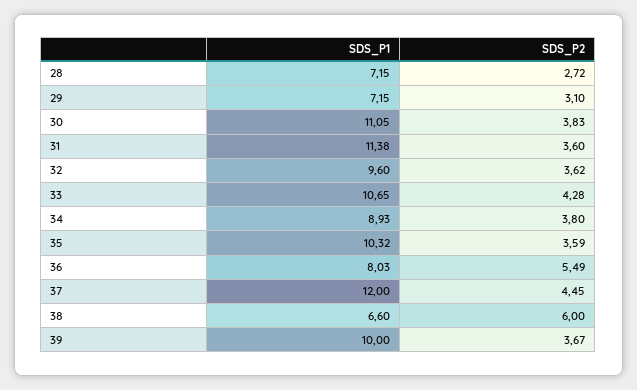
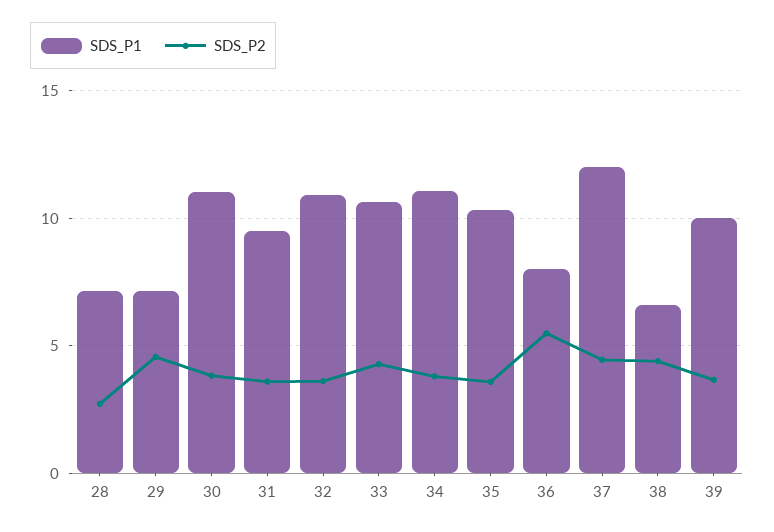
  {
    "SDS_P1": {
      "28": 7.15,
      "29": 7.15,
      "30": 11.05,
-     "31": 11.38,
+     "31": 9.5,
-     "32": 9.6,
+     "32": 11,
      "33": 10.65,
-     "34": 8.93,
+     "34": 11,
      "35": 10.32,
      "36": 8.03,
      "37": 12,
      "38": 6.6,
      "39": 10
    },
    "SDS_P2": {
      "28": 2.72,
-     "29": 3.1,
+     "29": 4.5,
      "30": 3.83,
      "31": 3.6,
      "32": 3.62,
      "33": 4.28,
      "34": 3.8,
      "35": 3.59,
      "36": 5.49,
      "37": 4.45,
-     "38": 6,
+     "38": 4.5,
      "39": 3.67
    }
  }

